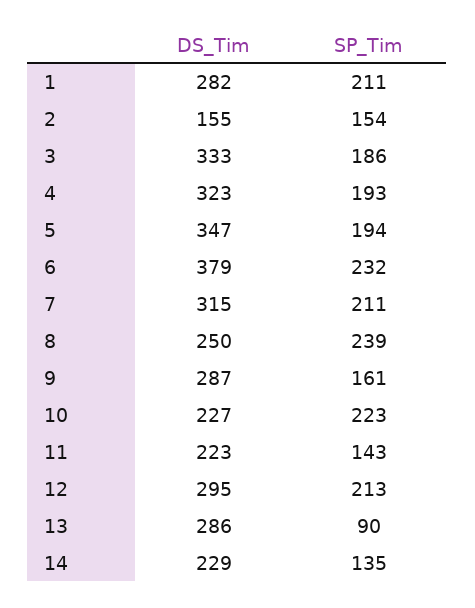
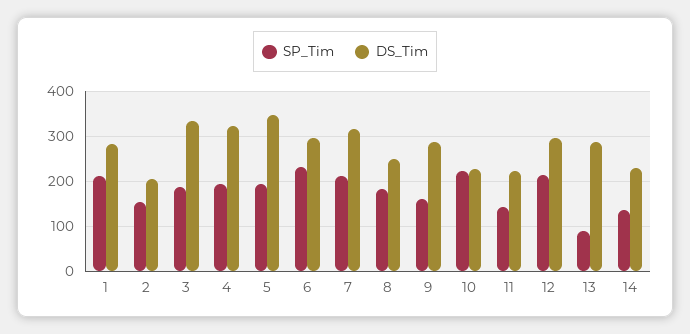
  {
    "DS_Tim": {
      "1": 282,
-     "2": 155,
+     "2": 200,
      "3": 333,
      "4": 323,
      "5": 347,
-     "6": 379,
+     "6": 300,
      "7": 315,
      "8": 250,
      "9": 287,
      "10": 227,
      "11": 223,
      "12": 295,
      "13": 286,
      "14": 229
    },
    "SP_Tim": {
      "1": 211,
      "2": 154,
      "3": 186,
      "4": 193,
      "5": 194,
      "6": 232,
      "7": 211,
-     "8": 239,
+     "8": 180,
      "9": 161,
      "10": 223,
      "11": 143,
      "12": 213,
      "13": 90,
      "14": 135
    }
  }

